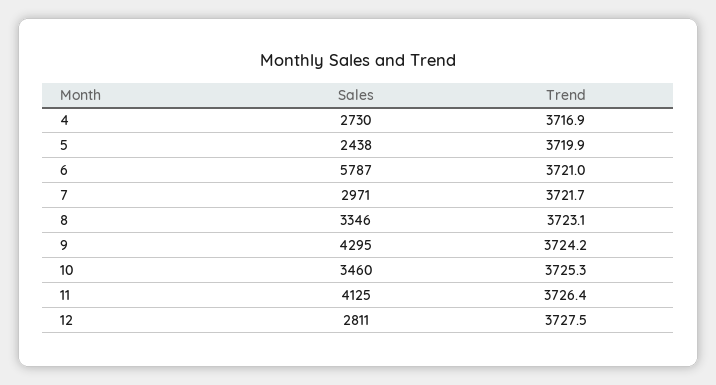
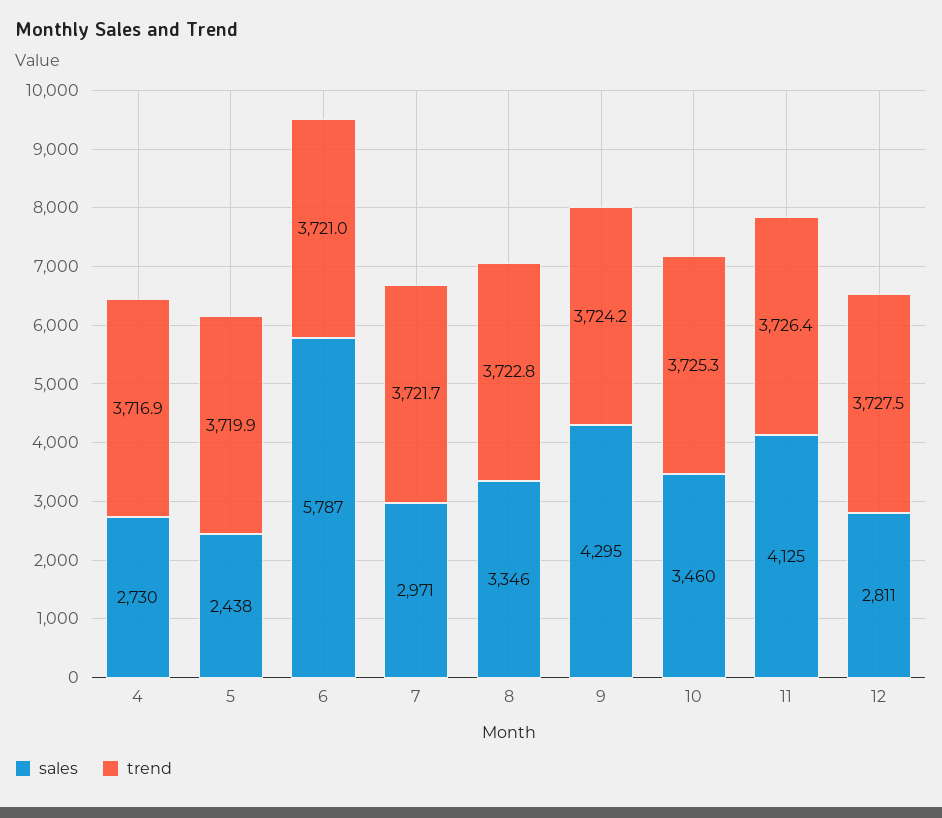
  {
    "Sales": {
      "4": 2730,
      "5": 2438,
      "6": 5787,
      "7": 2971,
      "8": 3346,
      "9": 4295,
      "10": 3460,
      "11": 4125,
      "12": 2811
    },
    "Trend": {
      "4": 3716.9,
      "5": 3719.9,
      "6": 3721,
      "7": 3721.7,
-     "8": 3723.1,
+     "8": 3722.8,
      "9": 3724.2,
      "10": 3725.3,
      "11": 3726.4,
      "12": 3727.5
    }
  }

